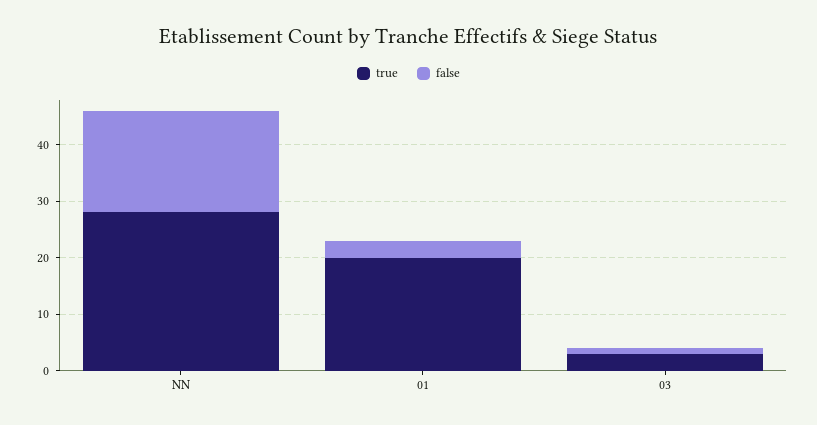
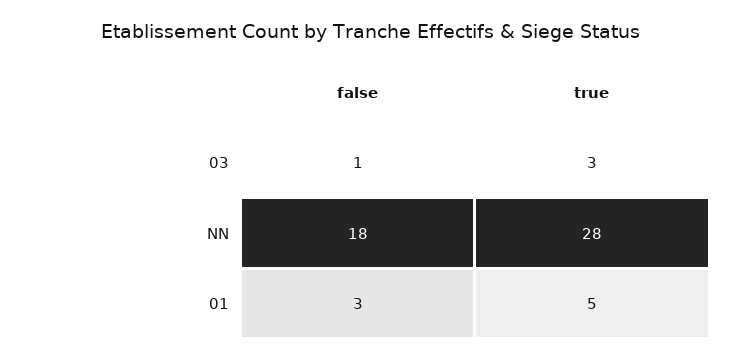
  {
    "true": {
      "NN": 28,
-     "01": 20,
+     "01": 5,
      "03": 3
    },
    "false": {
      "NN": 18,
      "01": 3,
      "03": 1
    }
  }

